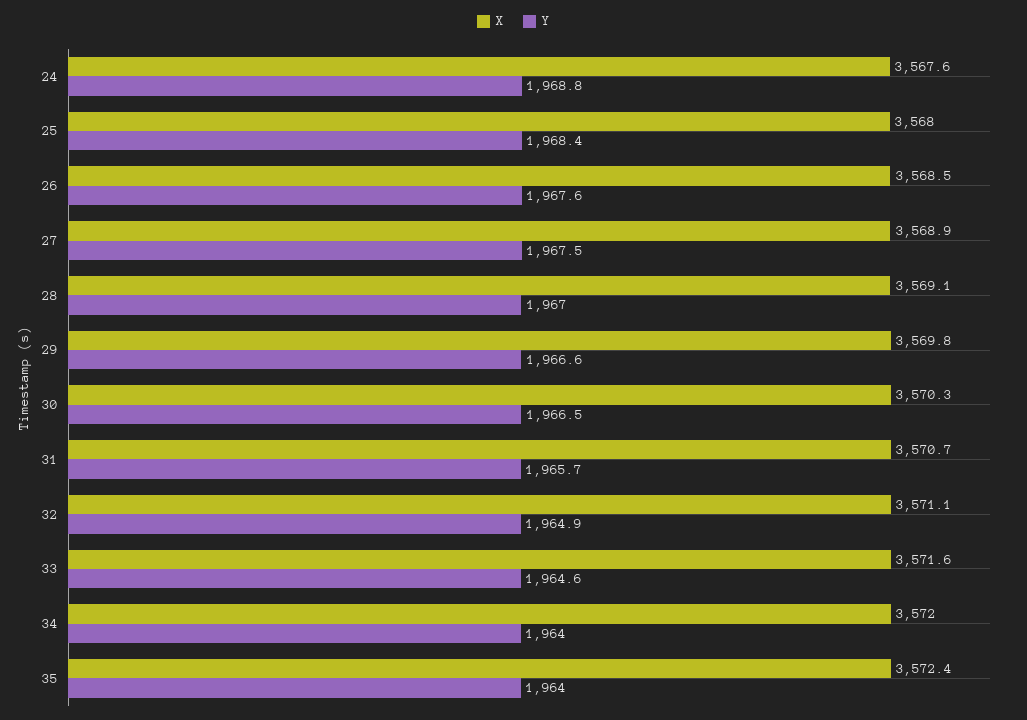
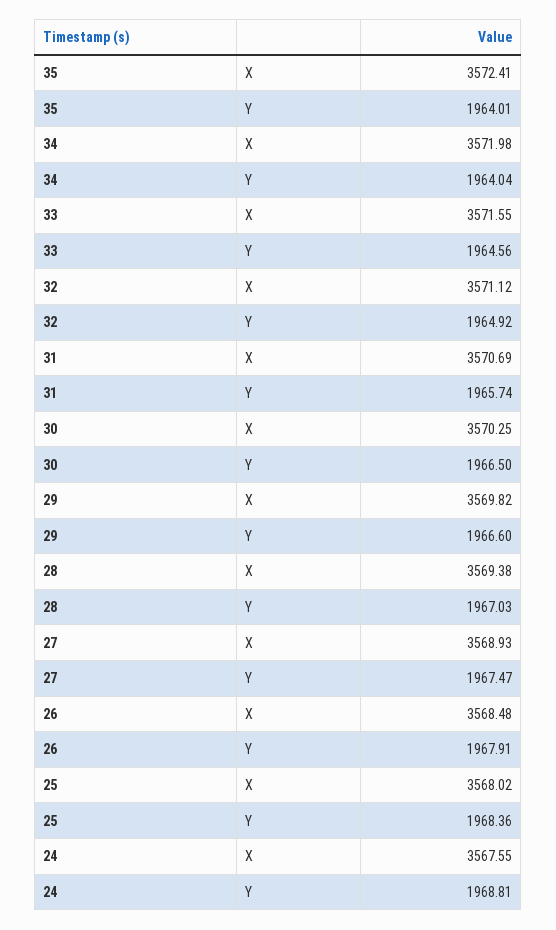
  {
    "X": {
      "24": 3567.55,
      "25": 3568.02,
      "26": 3568.48,
      "27": 3568.93,
-     "28": 3569.1,
+     "28": 3569.38,
      "29": 3569.82,
      "30": 3570.25,
      "31": 3570.69,
      "32": 3571.12,
      "33": 3571.55,
      "34": 3571.98,
      "35": 3572.41
    },
    "Y": {
      "24": 1968.81,
      "25": 1968.36,
-     "26": 1967.6,
+     "26": 1967.91,
      "27": 1967.47,
      "28": 1967.03,
      "29": 1966.6,
      "30": 1966.5,
      "31": 1965.74,
      "32": 1964.92,
      "33": 1964.56,
      "34": 1964.04,
      "35": 1964.01
    }
  }

